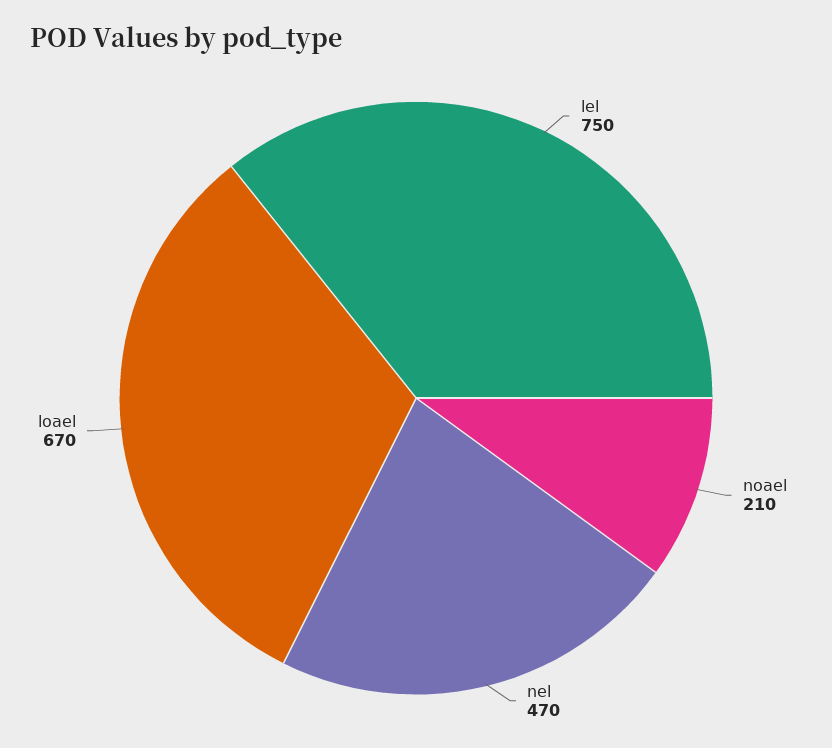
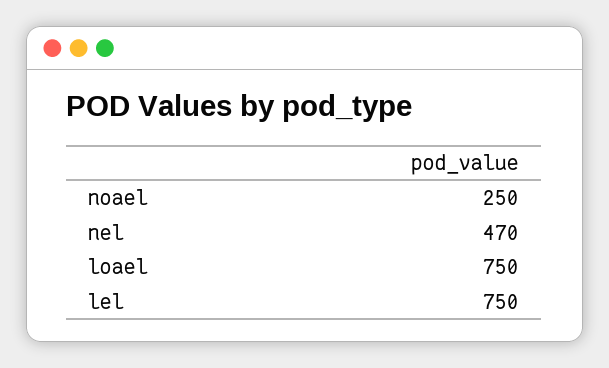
  {
    "lel": 750,
-   "noael": 210,
+   "noael": 250,
    "nel": 470,
-   "loael": 670
+   "loael": 750
  }

